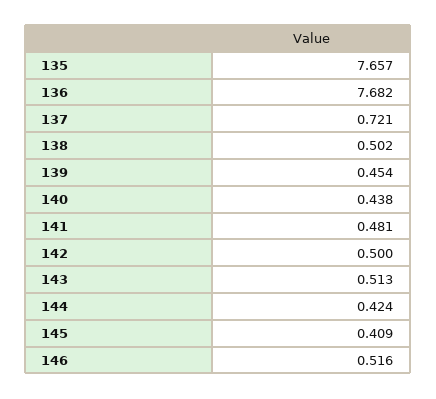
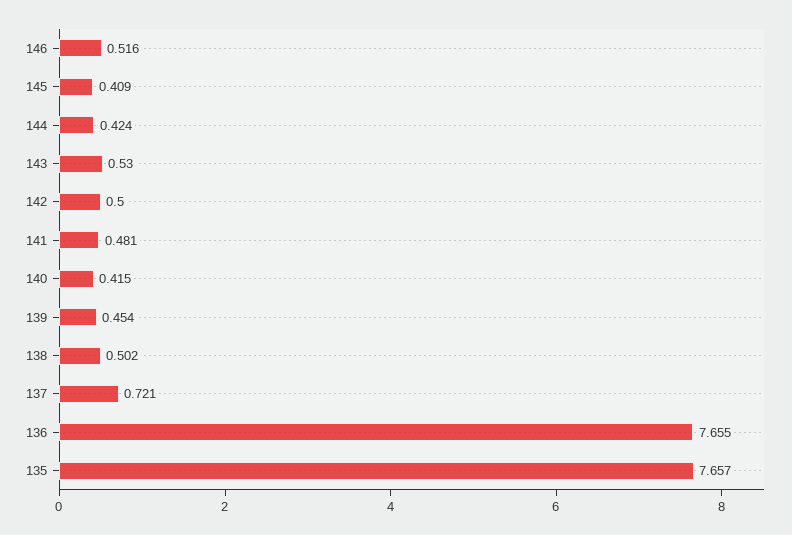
  {
    "135": 7.657,
-   "136": 7.682,
+   "136": 7.655,
    "137": 0.721,
    "138": 0.502,
    "139": 0.454,
-   "140": 0.438,
+   "140": 0.415,
    "141": 0.481,
    "142": 0.5,
-   "143": 0.513,
+   "143": 0.53,
    "144": 0.424,
    "145": 0.409,
    "146": 0.516
  }

